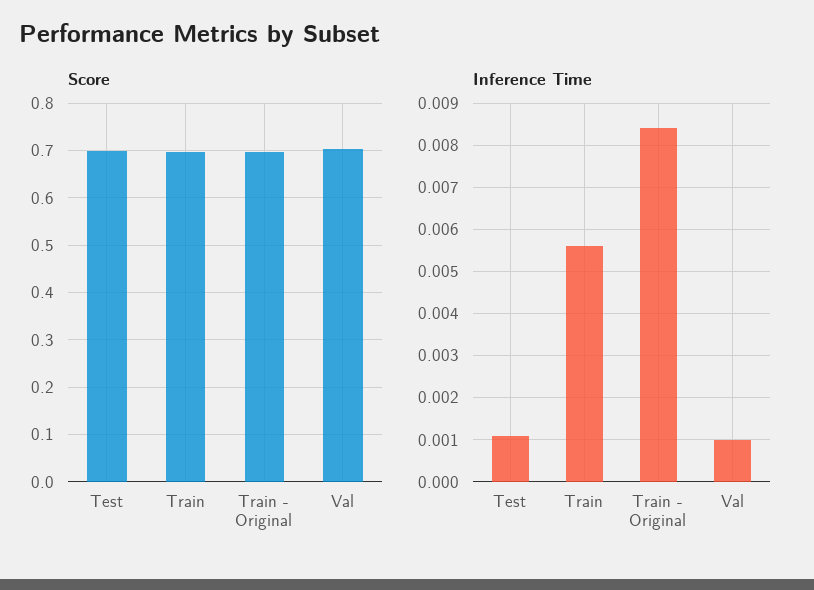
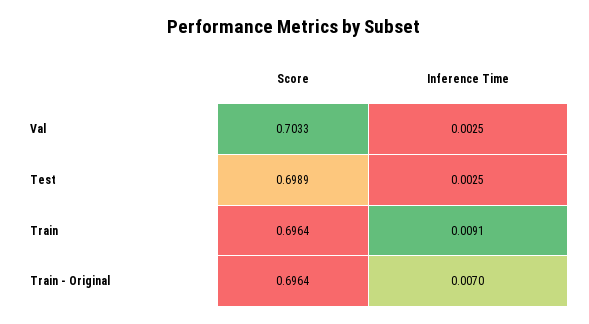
  {
    "Score": {
      "Test": 0.6989,
      "Train": 0.6964,
      "Train - Original": 0.6964,
      "Val": 0.7033
    },
    "Inference Time": {
-     "Test": 0.001,
+     "Test": 0.0025,
-     "Train": 0.0055,
+     "Train": 0.0091,
-     "Train - Original": 0.0085,
+     "Train - Original": 0.007,
-     "Val": 0.001
+     "Val": 0.0025
    }
  }

